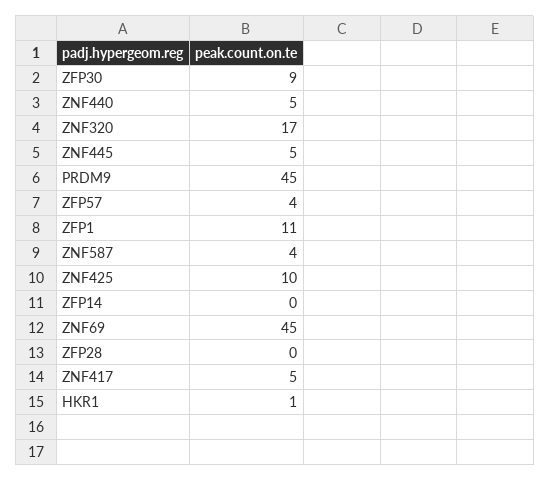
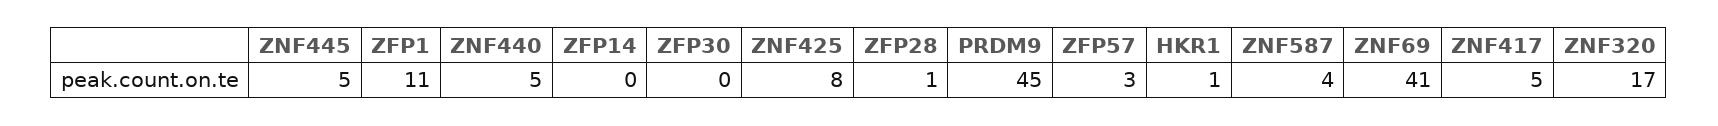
  {
-   "ZFP30": 9,
+   "ZFP30": 0,
    "ZNF440": 5,
    "ZNF320": 17,
    "ZNF445": 5,
    "PRDM9": 45,
-   "ZFP57": 4,
+   "ZFP57": 3,
    "ZFP1": 11,
    "ZNF587": 4,
-   "ZNF425": 10,
+   "ZNF425": 8,
    "ZFP14": 0,
-   "ZNF69": 45,
+   "ZNF69": 41,
-   "ZFP28": 0,
+   "ZFP28": 1,
    "ZNF417": 5,
    "HKR1": 1
  }

